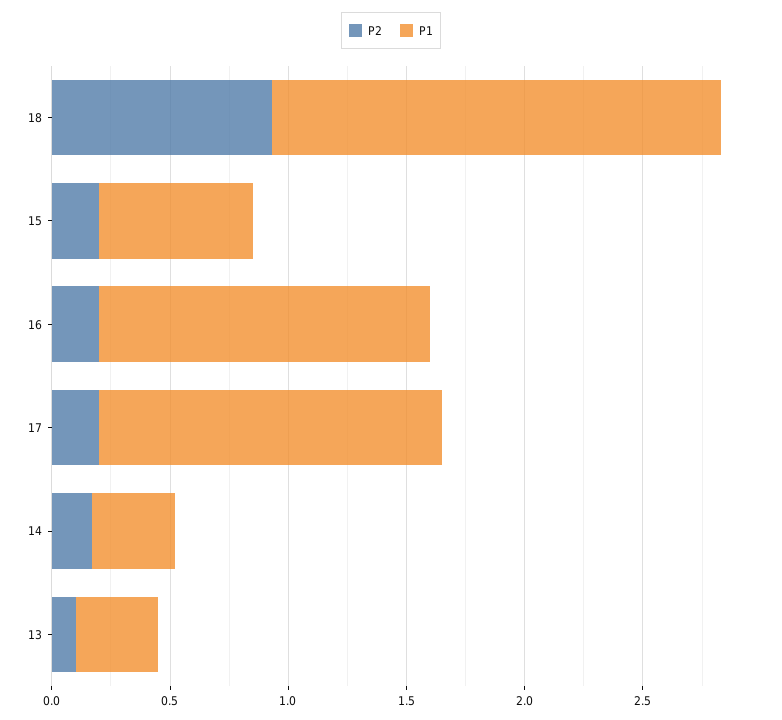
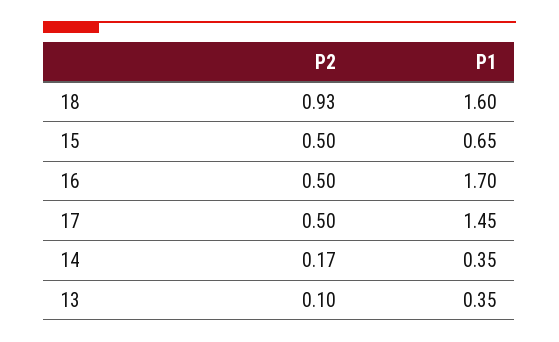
  {
    "P2": {
      "18": 0.93,
-     "15": 0.2,
+     "15": 0.5,
-     "16": 0.2,
+     "16": 0.5,
-     "17": 0.2,
+     "17": 0.5,
      "14": 0.17,
      "13": 0.1
    },
    "P1": {
-     "18": 1.9,
+     "18": 1.6,
      "15": 0.65,
-     "16": 1.4,
+     "16": 1.7,
      "17": 1.45,
      "14": 0.35,
      "13": 0.35
    }
  }

